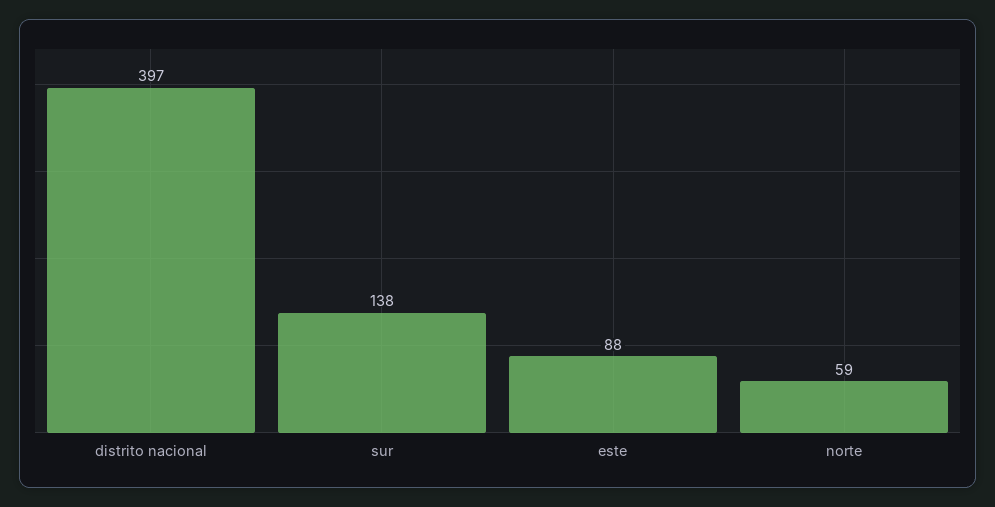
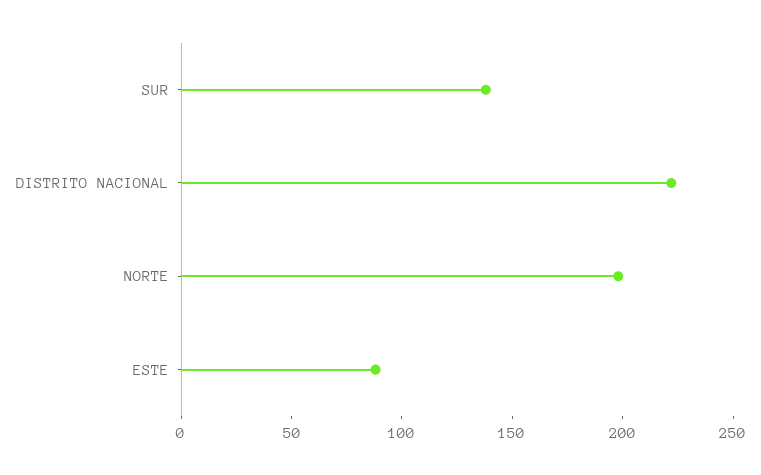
  {
-   "distrito nacional": 397,
+   "distrito nacional": 220,
    "sur": 138,
    "este": 88,
-   "norte": 59
+   "norte": 200
  }

